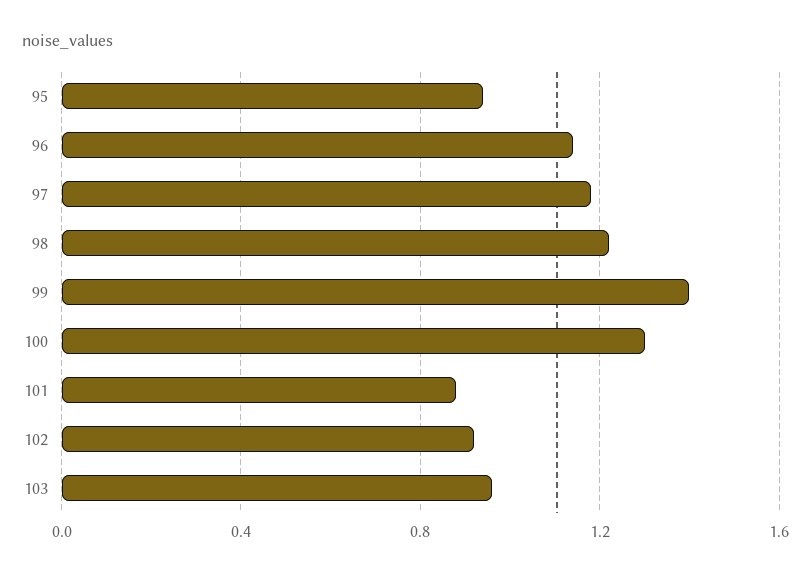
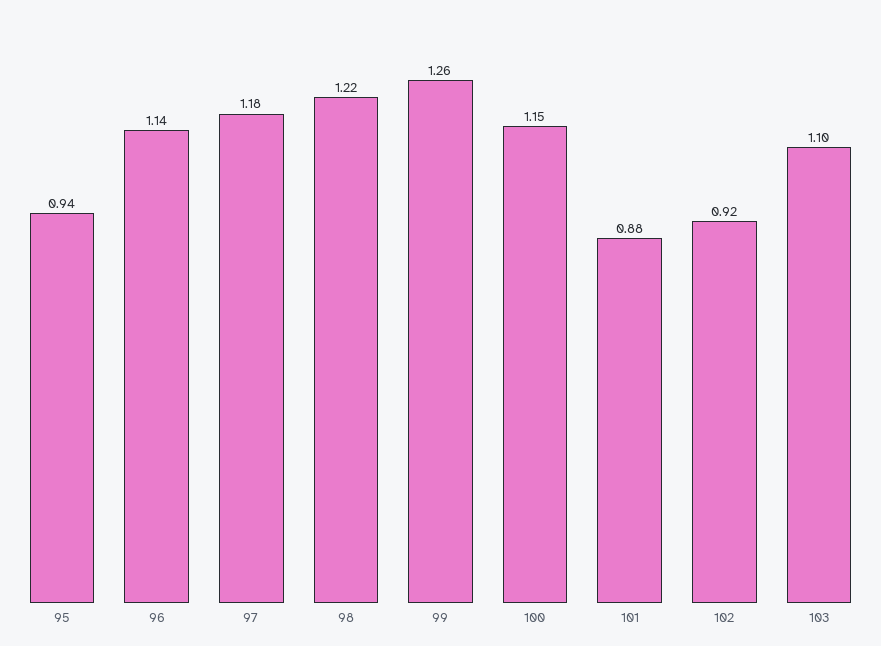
  {
    "95": 0.94,
    "96": 1.14,
    "97": 1.18,
    "98": 1.22,
-   "99": 1.4,
+   "99": 1.26,
-   "100": 1.3,
+   "100": 1.15,
    "101": 0.88,
    "102": 0.92,
-   "103": 0.95
+   "103": 1.1
  }

